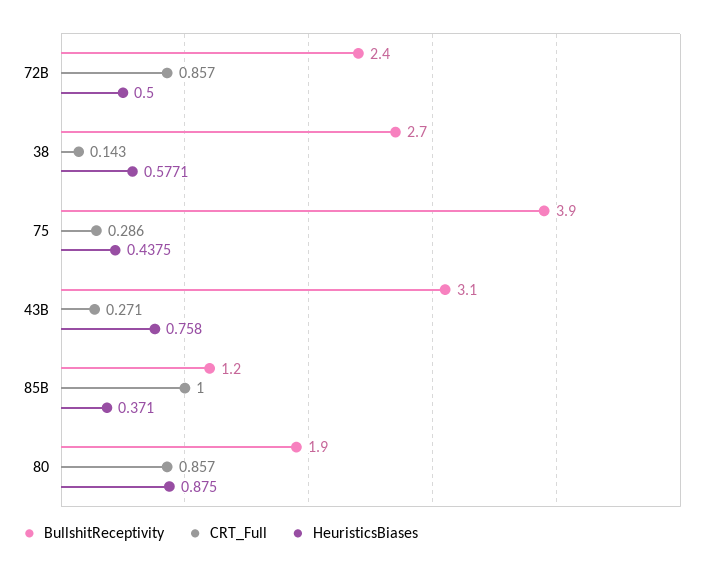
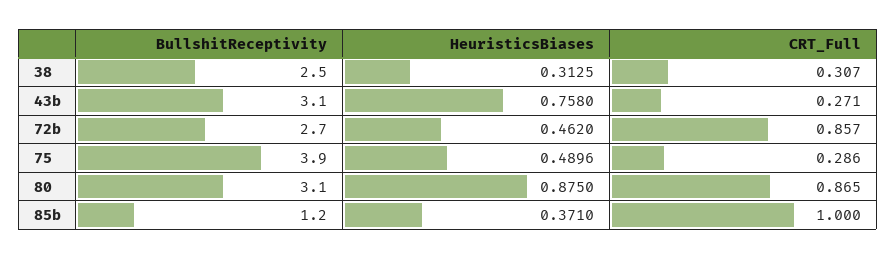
  {
    "BullshitReceptivity": {
-     "72B": 2.4,
+     "72B": 2.7,
-     "38": 2.7,
+     "38": 2.5,
      "75": 3.9,
      "43B": 3.1,
      "85B": 1.2,
-     "80": 1.9
+     "80": 3.1
    },
    "CRT_Full": {
      "72B": 0.857,
-     "38": 0.143,
+     "38": 0.307,
      "75": 0.286,
      "43B": 0.271,
      "85B": 1,
-     "80": 0.857
+     "80": 0.865
    },
    "HeuristicsBiases": {
-     "72B": 0.5,
+     "72B": 0.462,
-     "38": 0.5771,
+     "38": 0.3125,
-     "75": 0.4375,
+     "75": 0.4896,
      "43B": 0.758,
      "85B": 0.371,
      "80": 0.875
    }
  }

